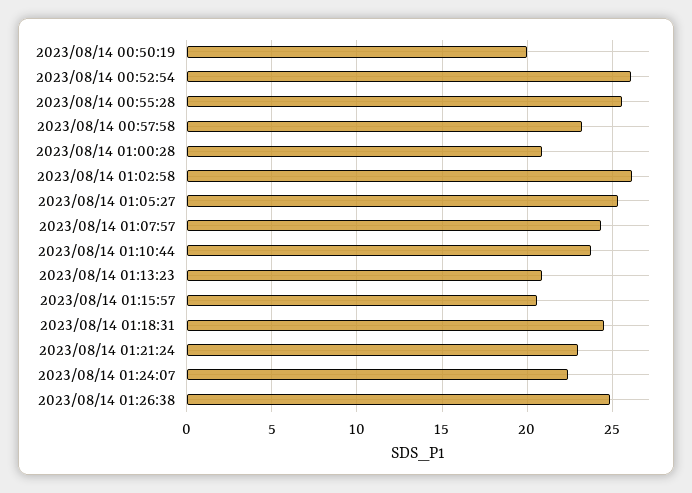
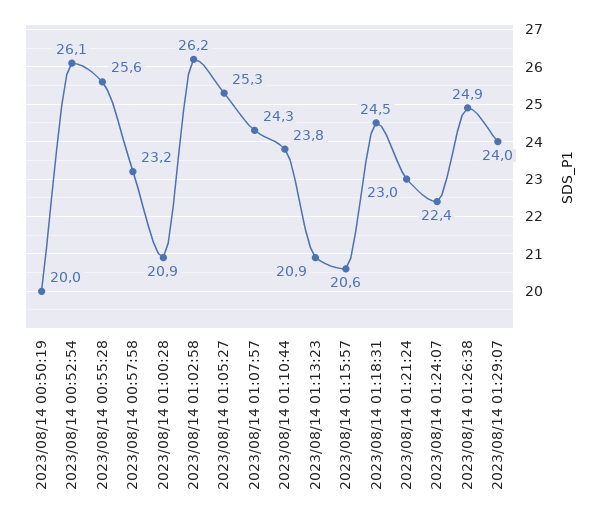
  {
    "2023/08/14 00:50:19": 20,
    "2023/08/14 00:52:54": 26.1,
    "2023/08/14 00:55:28": 25.6,
    "2023/08/14 00:57:58": 23.2,
    "2023/08/14 01:00:28": 20.9,
    "2023/08/14 01:02:58": 26.2,
    "2023/08/14 01:05:27": 25.3,
    "2023/08/14 01:07:57": 24.3,
    "2023/08/14 01:10:44": 23.8,
    "2023/08/14 01:13:23": 20.9,
    "2023/08/14 01:15:57": 20.6,
    "2023/08/14 01:18:31": 24.5,
    "2023/08/14 01:21:24": 23,
    "2023/08/14 01:24:07": 22.4,
-   "2023/08/14 01:26:38": 24.9
+   "2023/08/14 01:26:38": 24.9,
+   "2023/08/14 01:29:07": 24
  }

